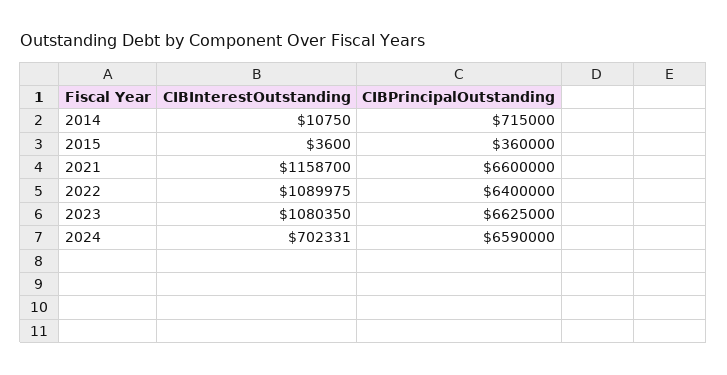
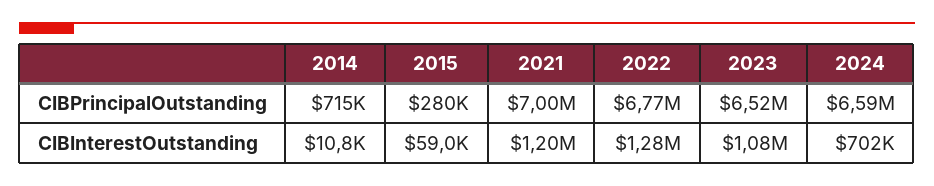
  {
    "CIBInterestOutstanding": {
      "2014": 10750,
-     "2015": 3600,
+     "2015": 59000,
-     "2021": 1158700,
+     "2021": 1200000,
-     "2022": 1089975,
+     "2022": 1280000,
      "2023": 1080350,
      "2024": 702331
    },
    "CIBPrincipalOutstanding": {
      "2014": 715000,
-     "2015": 360000,
+     "2015": 280000,
-     "2021": 6600000,
+     "2021": 7000000,
-     "2022": 6400000,
+     "2022": 6770000,
-     "2023": 6625000,
+     "2023": 6520000,
      "2024": 6590000
    }
  }

